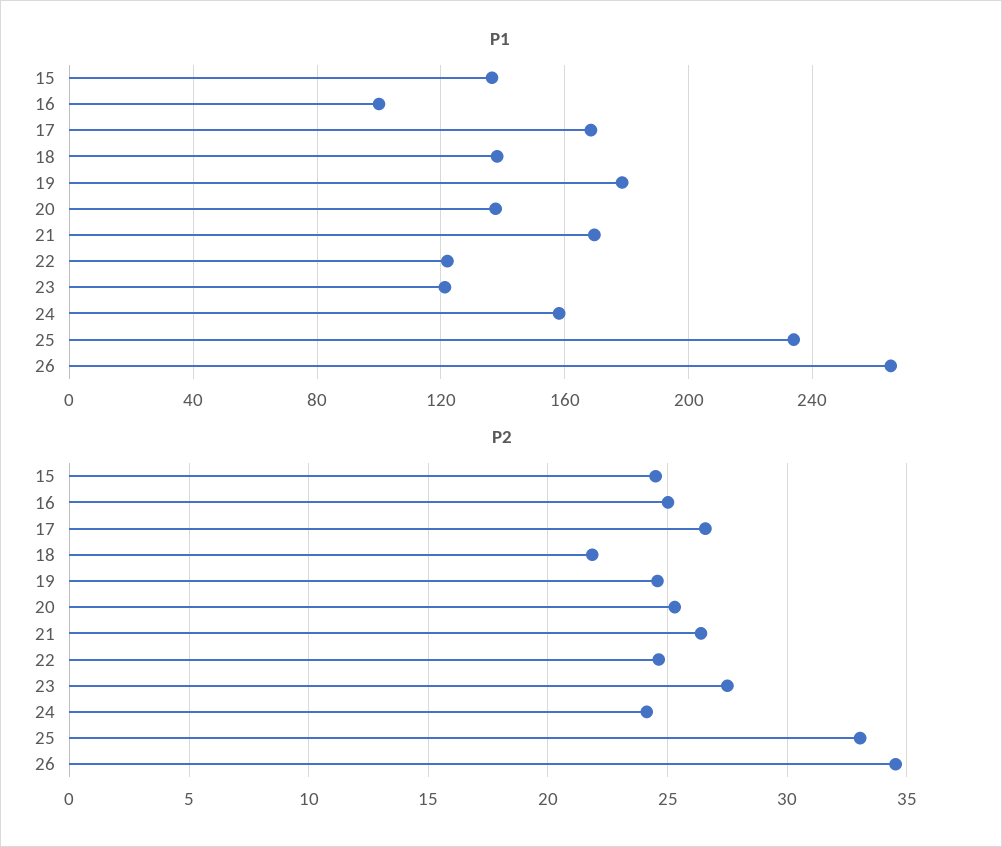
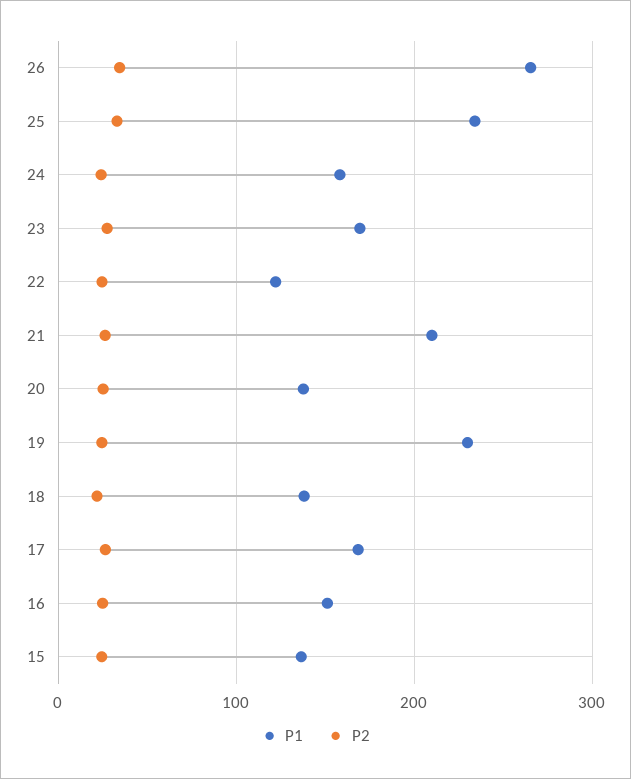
  {
    "P1": {
      "15": 135,
-     "16": 100,
+     "16": 150,
      "17": 170,
      "18": 140,
-     "19": 180,
+     "19": 230,
      "20": 140,
-     "21": 170,
+     "21": 210,
      "22": 120,
-     "23": 120,
+     "23": 170,
      "24": 160,
      "25": 235,
      "26": 265
    },
    "P2": {
      "15": 24.5,
      "16": 25,
      "17": 26.5,
      "18": 22,
      "19": 24.5,
      "20": 25.5,
      "21": 26.5,
      "22": 24.5,
      "23": 27.5,
      "24": 24,
      "25": 33,
      "26": 34.5
    }
  }

